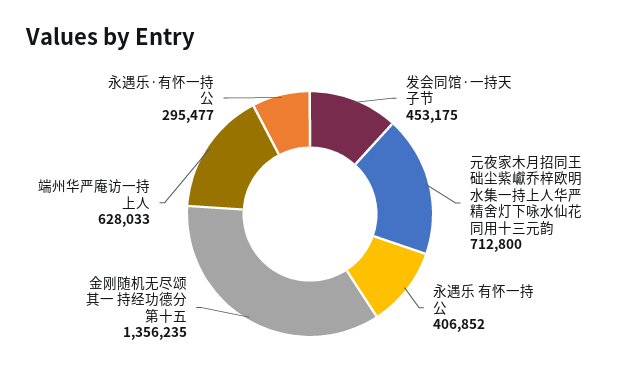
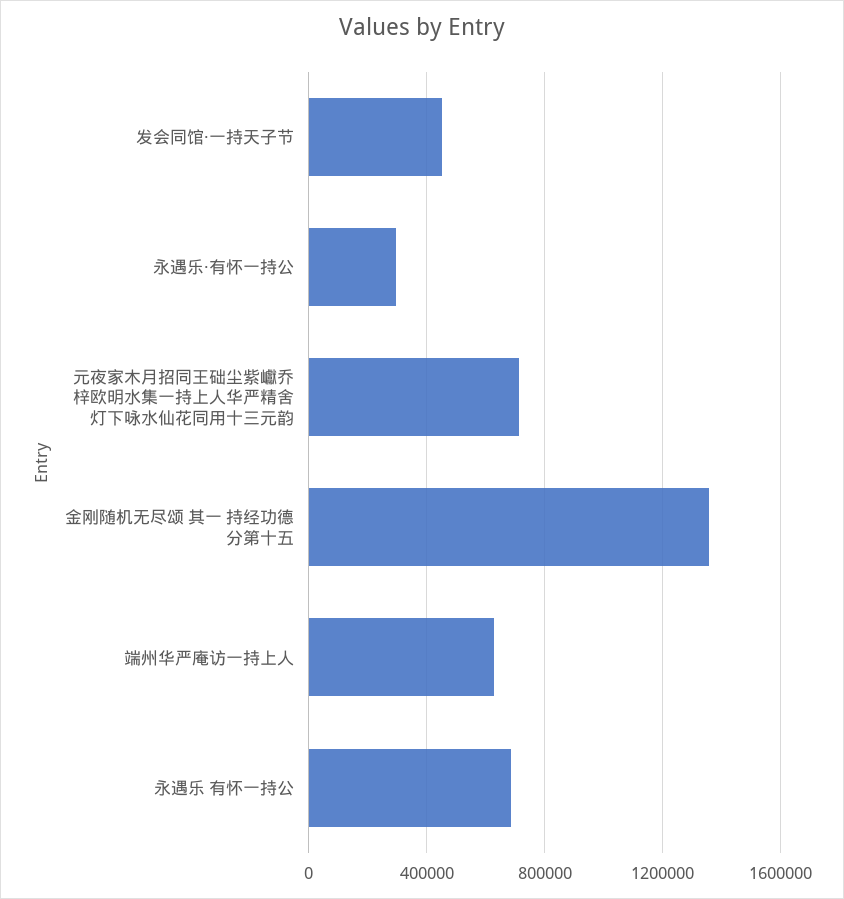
  {
    "发会同馆·一持天子节": 453175,
    "元夜家木月招同王础尘紫巘乔梓欧明水集一持上人华严精舍灯下咏水仙花同用十三元韵": 712800,
-   "永遇乐 有怀一持公": 406852,
+   "永遇乐 有怀一持公": 700000,
    "金刚随机无尽颂 其一 持经功德分第十五": 1356235,
    "端州华严庵访一持上人": 628033,
    "永遇乐·有怀一持公": 295477
  }

